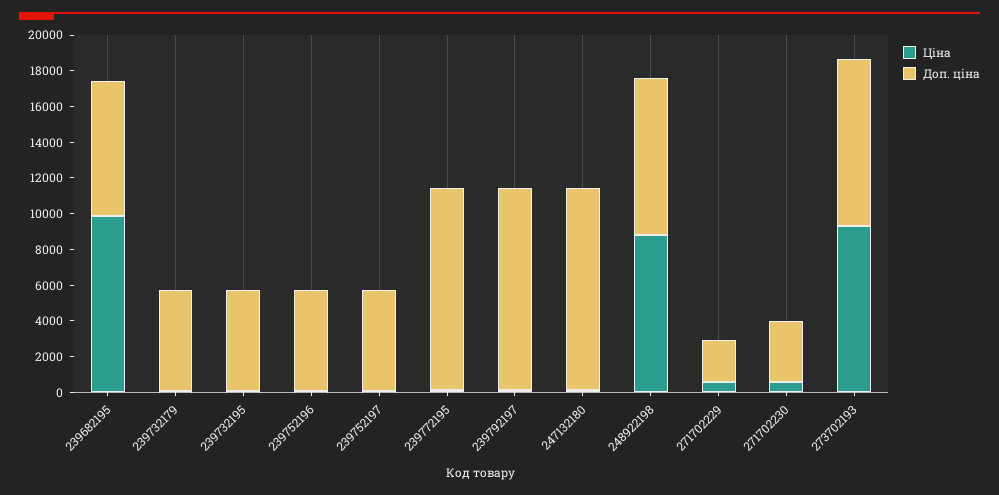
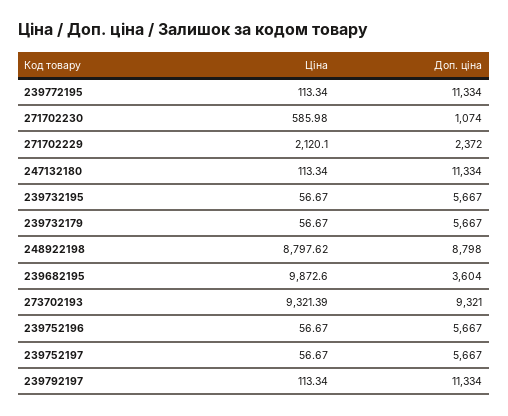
  {
    "Ціна": {
      "239682195": 9872.6,
      "239732179": 56.67,
      "239732195": 56.67,
      "239752196": 56.67,
      "239752197": 56.67,
      "239772195": 113.34,
      "239792197": 113.34,
      "247132180": 113.34,
      "248922198": 8797.62,
-     "271702229": 500,
+     "271702229": 2120.1,
      "271702230": 585.98,
      "273702193": 9321.39
    },
    "Доп. ціна": {
-     "239682195": 7500,
+     "239682195": 3604,
      "239732179": 5667,
      "239732195": 5667,
      "239752196": 5667,
      "239752197": 5667,
      "239772195": 11334,
      "239792197": 11334,
      "247132180": 11334,
      "248922198": 8798,
      "271702229": 2372,
-     "271702230": 3500,
+     "271702230": 1074,
      "273702193": 9321
    }
  }

